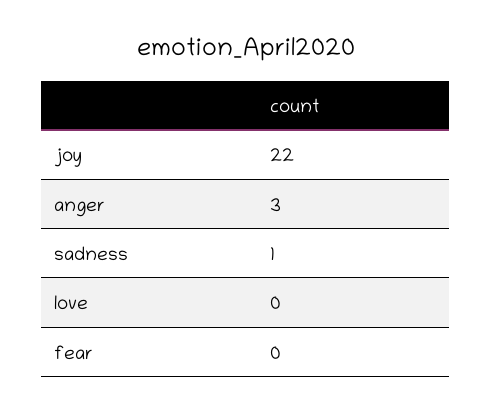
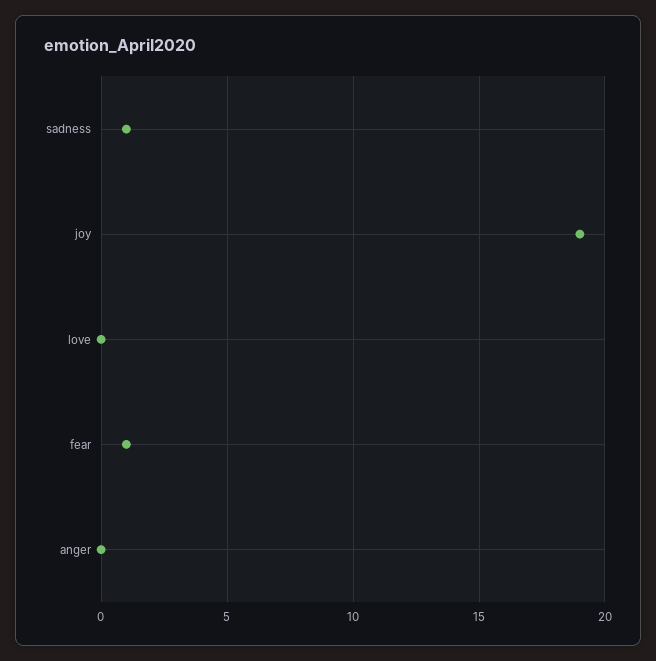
  {
-   "joy": 22,
+   "joy": 19,
-   "anger": 3,
+   "anger": 0,
    "sadness": 1,
    "love": 0,
-   "fear": 0
+   "fear": 1
  }

